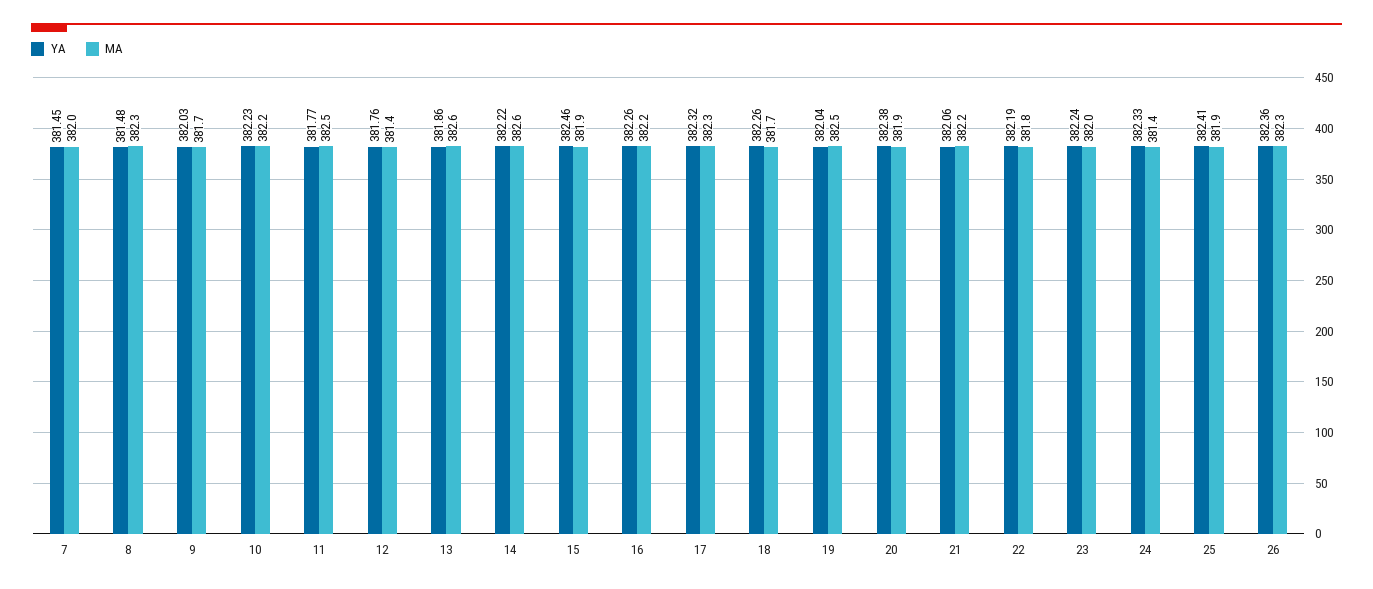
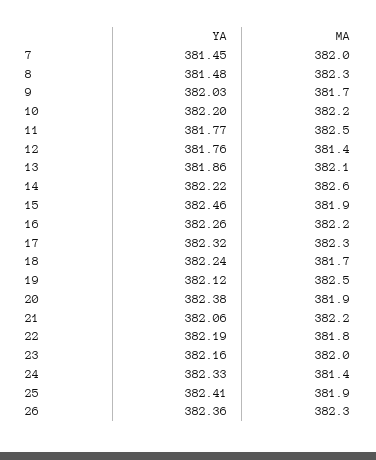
  {
    "YA": {
      "7": 381.45,
      "8": 381.48,
      "9": 382.03,
-     "10": 382.23,
+     "10": 382.2,
      "11": 381.77,
      "12": 381.76,
      "13": 381.86,
      "14": 382.22,
      "15": 382.46,
      "16": 382.26,
      "17": 382.32,
-     "18": 382.26,
+     "18": 382.24,
-     "19": 382.04,
+     "19": 382.12,
      "20": 382.38,
      "21": 382.06,
      "22": 382.19,
-     "23": 382.24,
+     "23": 382.16,
      "24": 382.33,
      "25": 382.41,
      "26": 382.36
    },
    "MA": {
      "7": 382,
      "8": 382.3,
      "9": 381.7,
      "10": 382.2,
      "11": 382.5,
      "12": 381.4,
-     "13": 382.6,
+     "13": 382.1,
      "14": 382.6,
      "15": 381.9,
      "16": 382.2,
      "17": 382.3,
      "18": 381.7,
      "19": 382.5,
      "20": 381.9,
      "21": 382.2,
      "22": 381.8,
      "23": 382,
      "24": 381.4,
      "25": 381.9,
      "26": 382.3
    }
  }

